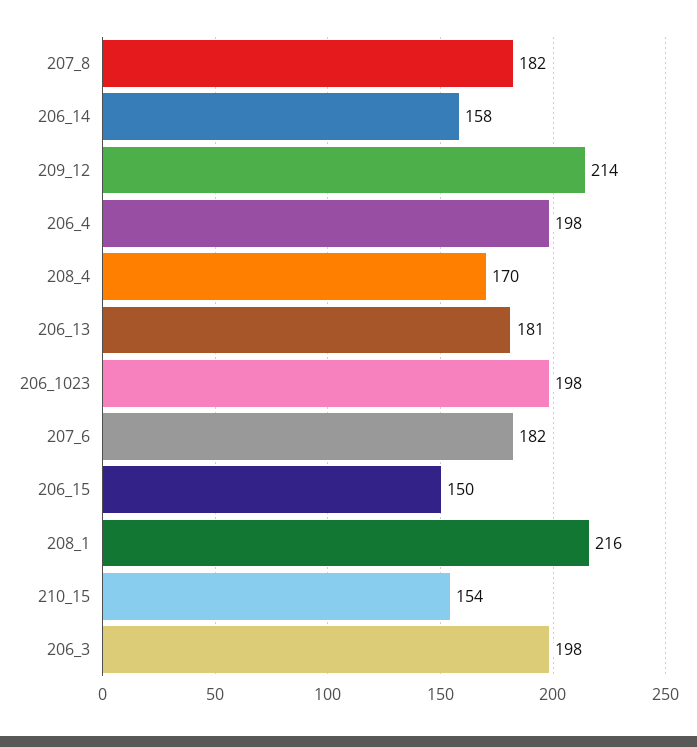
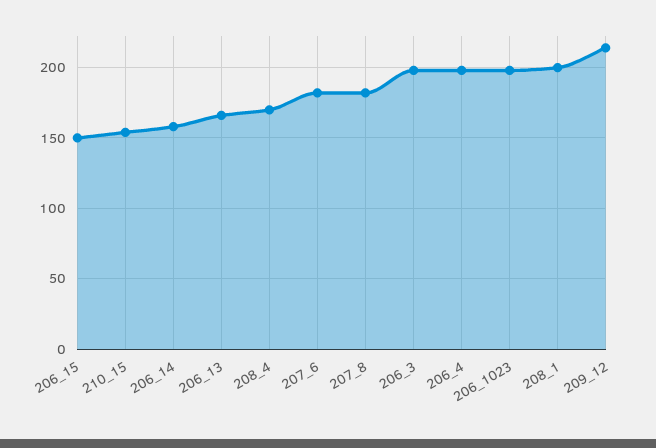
  {
    "207_8": 182,
    "206_14": 158,
    "209_12": 214,
    "206_4": 198,
    "208_4": 170,
-   "206_13": 181,
+   "206_13": 165,
    "206_1023": 198,
    "207_6": 182,
    "206_15": 150,
-   "208_1": 216,
+   "208_1": 200,
    "210_15": 154,
    "206_3": 198
  }

